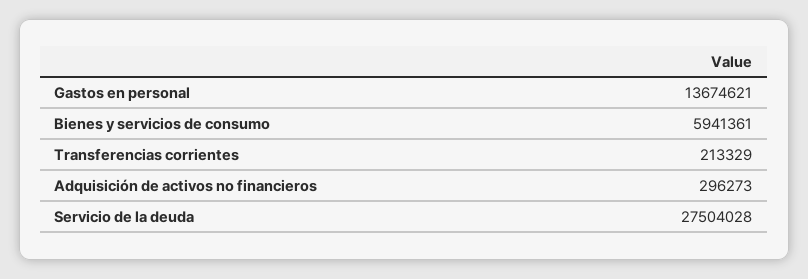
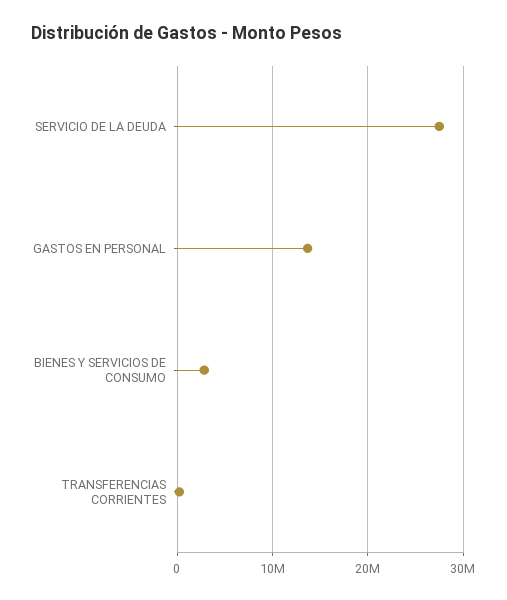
  {
    "Gastos en personal": 13674621,
-   "Bienes y servicios de consumo": 5941361,
+   "Bienes y servicios de consumo": 3000000,
    "Transferencias corrientes": 213329,
-   "Adquisición de activos no financieros": 296273,
    "Servicio de la deuda": 27504028
  }

